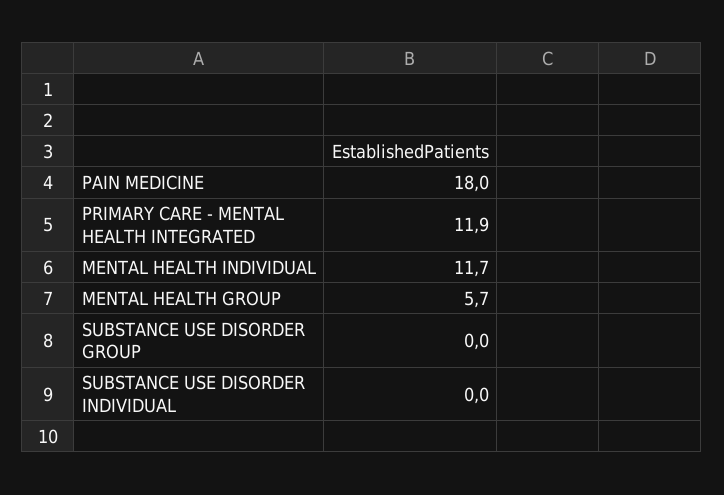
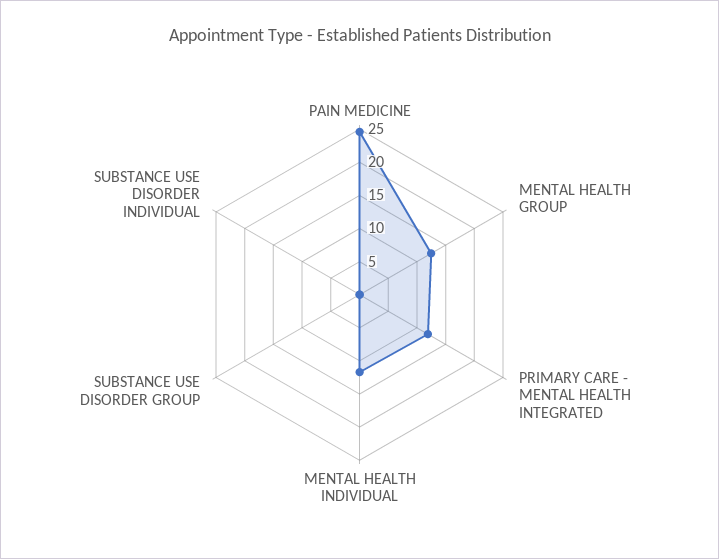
  {
-   "PAIN MEDICINE": 18,
+   "PAIN MEDICINE": 25,
    "PRIMARY CARE - MENTAL HEALTH INTEGRATED": 11.9,
    "MENTAL HEALTH INDIVIDUAL": 11.7,
-   "MENTAL HEALTH GROUP": 5.7,
+   "MENTAL HEALTH GROUP": 12.5,
    "SUBSTANCE USE DISORDER GROUP": 0,
    "SUBSTANCE USE DISORDER INDIVIDUAL": 0
  }

